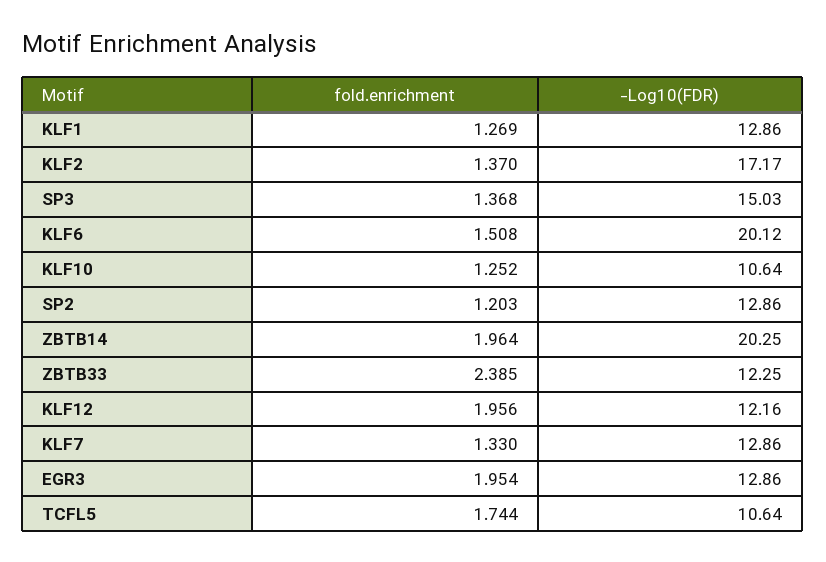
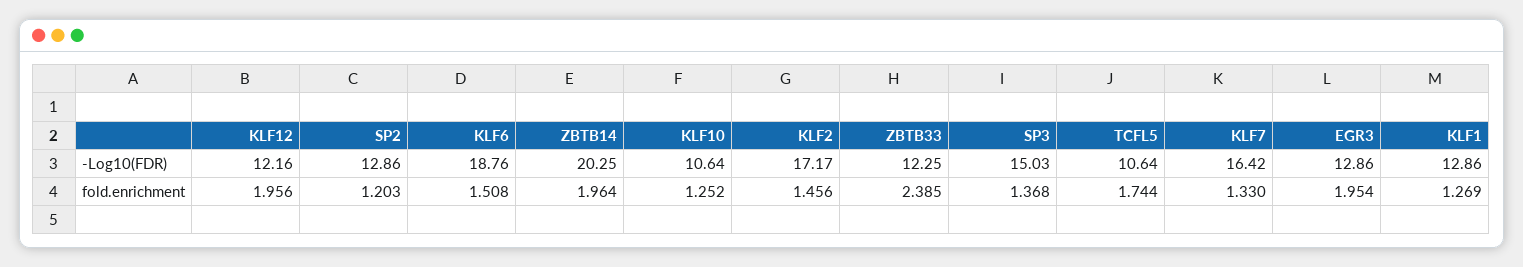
  {
    "fold.enrichment": {
      "KLF1": 1.269,
-     "KLF2": 1.37,
+     "KLF2": 1.456,
      "SP3": 1.368,
      "KLF6": 1.508,
      "KLF10": 1.252,
      "SP2": 1.203,
      "ZBTB14": 1.964,
      "ZBTB33": 2.385,
      "KLF12": 1.956,
      "KLF7": 1.33,
      "EGR3": 1.954,
      "TCFL5": 1.744
    },
    "-Log10(FDR)": {
      "KLF1": 12.86,
      "KLF2": 17.17,
      "SP3": 15.03,
-     "KLF6": 20.12,
+     "KLF6": 18.76,
      "KLF10": 10.64,
      "SP2": 12.86,
      "ZBTB14": 20.25,
      "ZBTB33": 12.25,
      "KLF12": 12.16,
-     "KLF7": 12.86,
+     "KLF7": 16.42,
      "EGR3": 12.86,
      "TCFL5": 10.64
    }
  }

